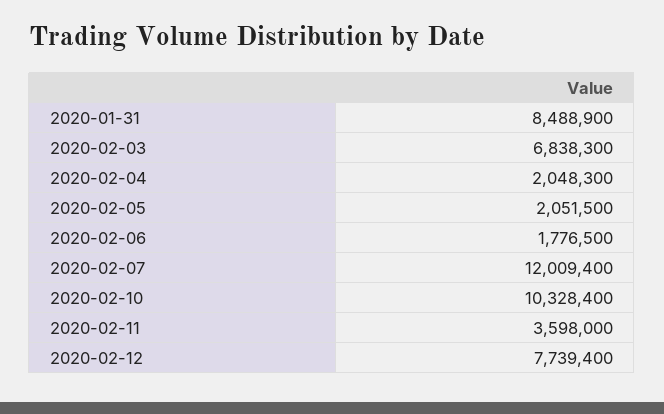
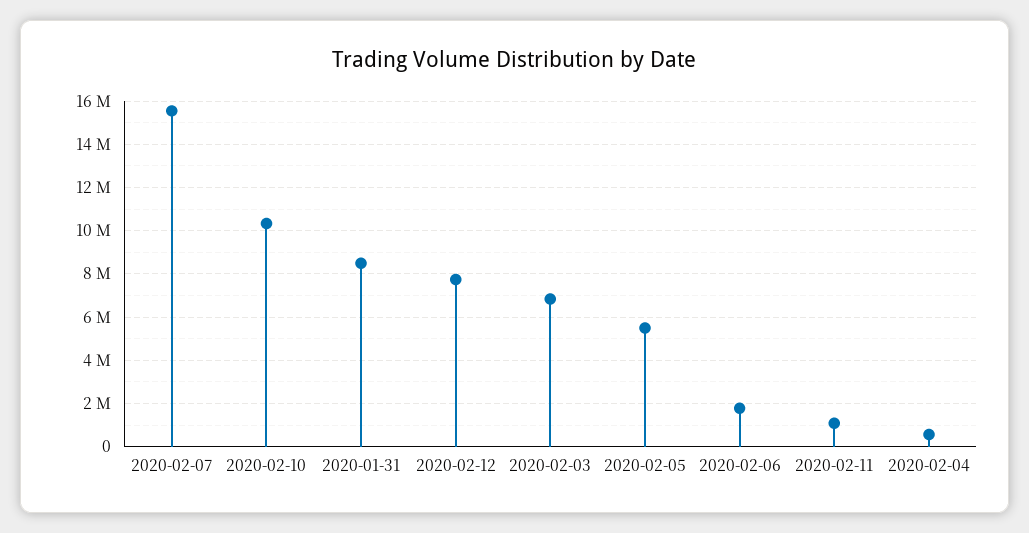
  {
    "2020-01-31": 8488900,
    "2020-02-03": 6838300,
-   "2020-02-04": 2048300,
+   "2020-02-04": 500000,
-   "2020-02-05": 2051500,
+   "2020-02-05": 5500000,
    "2020-02-06": 1776500,
-   "2020-02-07": 12009400,
+   "2020-02-07": 15500000,
    "2020-02-10": 10328400,
-   "2020-02-11": 3598000,
+   "2020-02-11": 1000000,
    "2020-02-12": 7739400
  }

